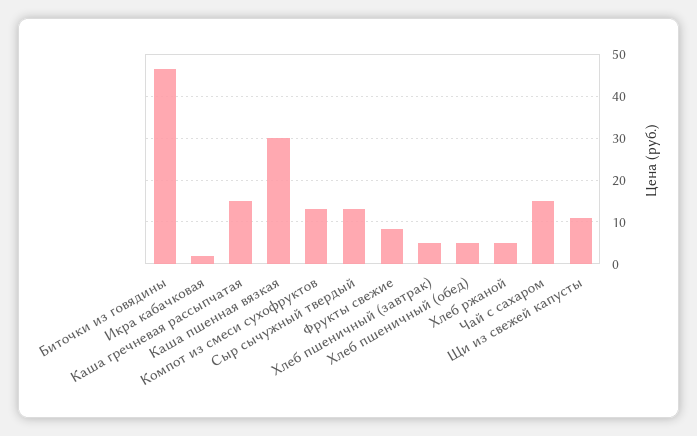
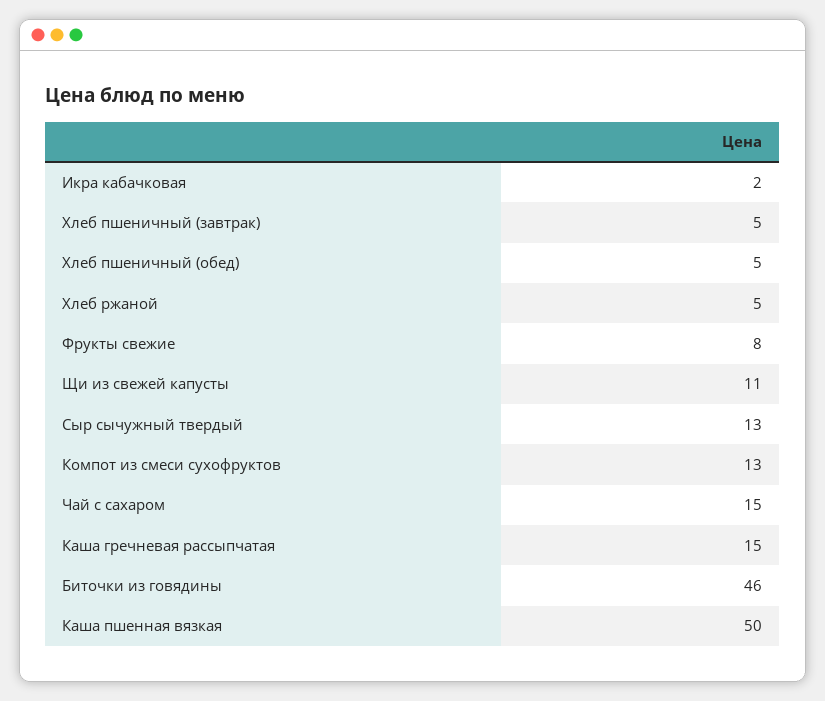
  {
    "Биточки из говядины": 46,
    "Икра кабачковая": 2,
    "Каша гречневая рассыпчатая": 15,
-   "Каша пшенная вязкая": 30,
+   "Каша пшенная вязкая": 50,
    "Компот из смеси сухофруктов": 13,
    "Сыр сычужный твердый": 13,
    "Фрукты свежие": 8,
    "Хлеб пшеничный (завтрак)": 5,
    "Хлеб пшеничный (обед)": 5,
    "Хлеб ржаной": 5,
    "Чай с сахаром": 15,
    "Щи из свежей капусты": 11
  }

